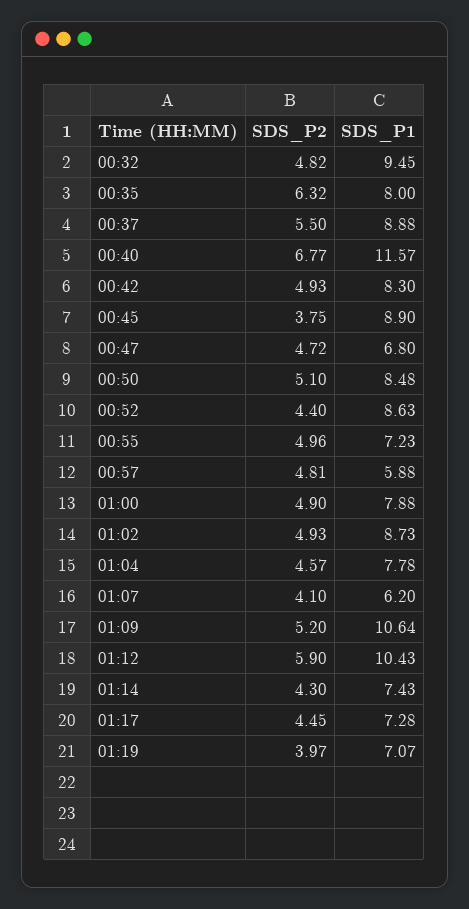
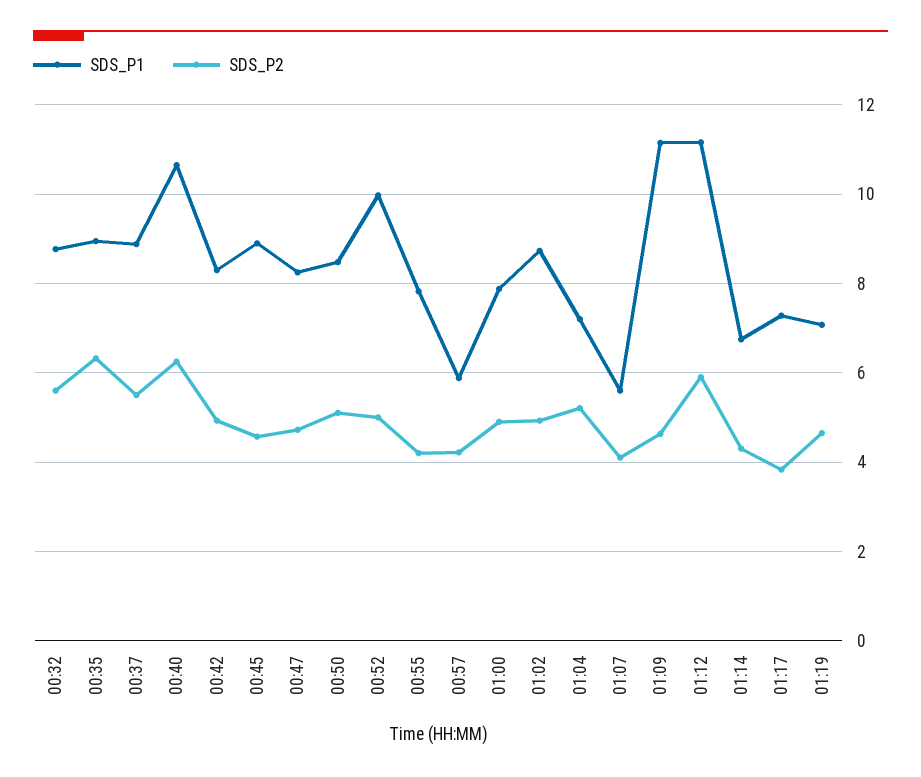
  {
    "SDS_P2": {
-     "00:32": 4.82,
+     "00:32": 5.6,
      "00:35": 6.32,
      "00:37": 5.5,
-     "00:40": 6.77,
+     "00:40": 6.2,
      "00:42": 4.93,
-     "00:45": 3.75,
+     "00:45": 4.6,
      "00:47": 4.72,
      "00:50": 5.1,
-     "00:52": 4.4,
+     "00:52": 5,
-     "00:55": 4.96,
+     "00:55": 4.2,
-     "00:57": 4.81,
+     "00:57": 4.2,
      "01:00": 4.9,
      "01:02": 4.93,
-     "01:04": 4.57,
+     "01:04": 5.2,
      "01:07": 4.1,
-     "01:09": 5.2,
+     "01:09": 4.6,
      "01:12": 5.9,
      "01:14": 4.3,
-     "01:17": 4.45,
+     "01:17": 3.8,
-     "01:19": 3.97
+     "01:19": 4.6
    },
    "SDS_P1": {
-     "00:32": 9.45,
+     "00:32": 8.8,
-     "00:35": 8,
+     "00:35": 9,
      "00:37": 8.88,
-     "00:40": 11.57,
+     "00:40": 10.6,
      "00:42": 8.3,
      "00:45": 8.9,
-     "00:47": 6.8,
+     "00:47": 8.2,
      "00:50": 8.48,
-     "00:52": 8.63,
+     "00:52": 10,
-     "00:55": 7.23,
+     "00:55": 7.8,
      "00:57": 5.88,
      "01:00": 7.88,
      "01:02": 8.73,
-     "01:04": 7.78,
+     "01:04": 7.2,
-     "01:07": 6.2,
+     "01:07": 5.6,
-     "01:09": 10.64,
+     "01:09": 11.2,
-     "01:12": 10.43,
+     "01:12": 11.2,
-     "01:14": 7.43,
+     "01:14": 6.8,
      "01:17": 7.28,
      "01:19": 7.07
    }
  }

